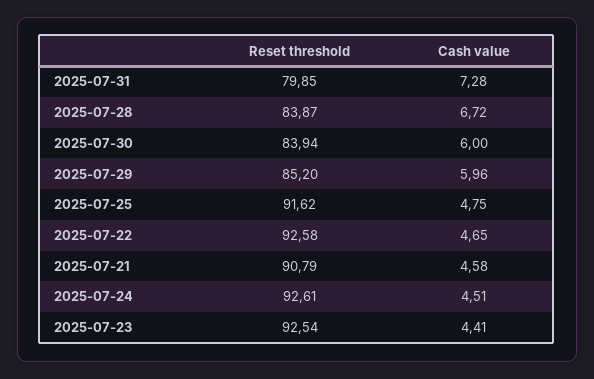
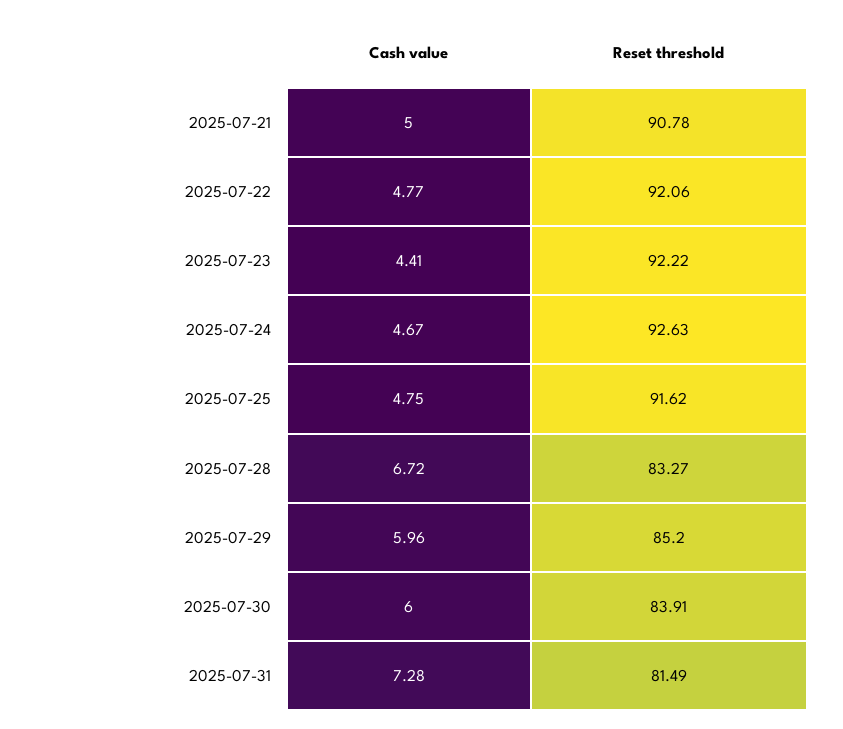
  {
    "Reset threshold": {
-     "2025-07-31": 79.85,
+     "2025-07-31": 81.49,
-     "2025-07-28": 83.87,
+     "2025-07-28": 83.27,
-     "2025-07-30": 83.94,
+     "2025-07-30": 83.91,
      "2025-07-29": 85.2,
      "2025-07-25": 91.62,
-     "2025-07-22": 92.58,
+     "2025-07-22": 92.06,
-     "2025-07-21": 90.79,
+     "2025-07-21": 90.78,
-     "2025-07-24": 92.61,
+     "2025-07-24": 92.63,
-     "2025-07-23": 92.54
+     "2025-07-23": 92.22
    },
    "Cash value": {
      "2025-07-31": 7.28,
      "2025-07-28": 6.72,
      "2025-07-30": 6,
      "2025-07-29": 5.96,
      "2025-07-25": 4.75,
-     "2025-07-22": 4.65,
+     "2025-07-22": 4.77,
-     "2025-07-21": 4.58,
+     "2025-07-21": 5,
-     "2025-07-24": 4.51,
+     "2025-07-24": 4.67,
      "2025-07-23": 4.41
    }
  }

